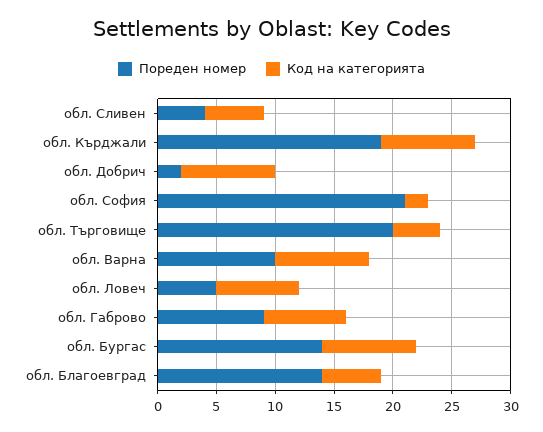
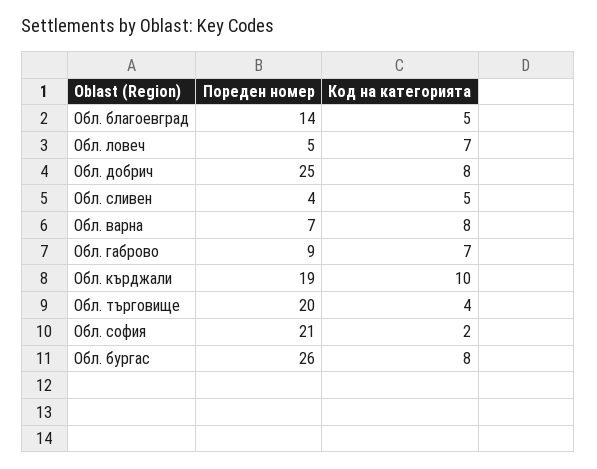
  {
    "Пореден номер": {
      "обл. Сливен": 4,
      "обл. Кърджали": 19,
-     "обл. Добрич": 2,
+     "обл. Добрич": 25,
      "обл. София": 21,
      "обл. Търговище": 20,
-     "обл. Варна": 10,
+     "обл. Варна": 7,
      "обл. Ловеч": 5,
      "обл. Габрово": 9,
-     "обл. Бургас": 14,
+     "обл. Бургас": 26,
      "обл. Благоевград": 14
    },
    "Код на категорията": {
      "обл. Сливен": 5,
-     "обл. Кърджали": 8,
+     "обл. Кърджали": 10,
      "обл. Добрич": 8,
      "обл. София": 2,
      "обл. Търговище": 4,
      "обл. Варна": 8,
      "обл. Ловеч": 7,
      "обл. Габрово": 7,
      "обл. Бургас": 8,
      "обл. Благоевград": 5
    }
  }

